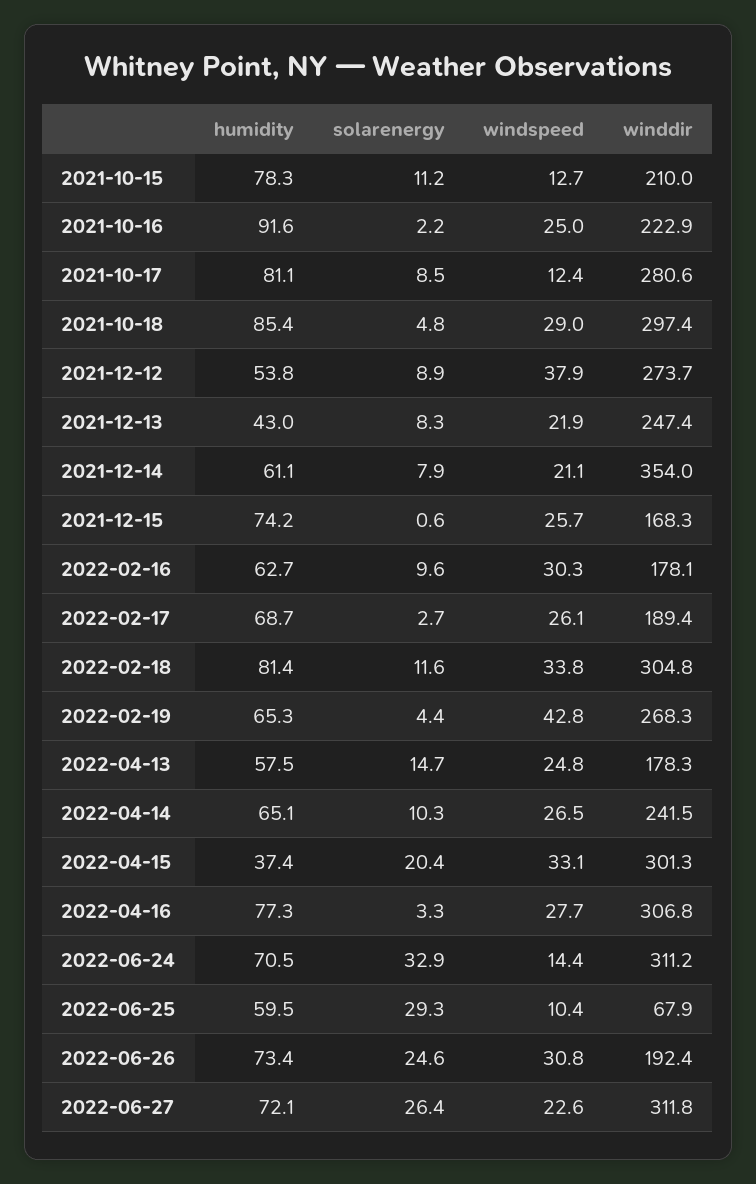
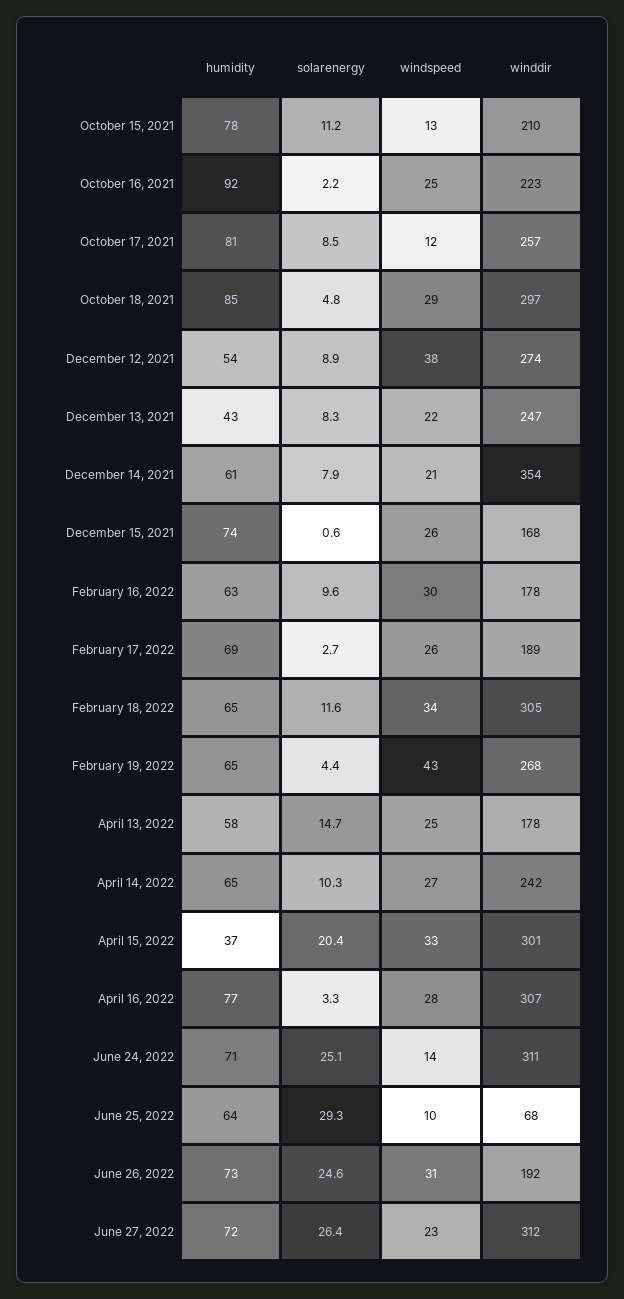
  {
    "humidity": {
      "2021-10-15": 78.3,
      "2021-10-16": 91.6,
      "2021-10-17": 81.1,
      "2021-10-18": 85.4,
      "2021-12-12": 53.8,
      "2021-12-13": 43,
      "2021-12-14": 61.1,
      "2021-12-15": 74.2,
      "2022-02-16": 62.7,
      "2022-02-17": 68.7,
-     "2022-02-18": 81.4,
+     "2022-02-18": 65,
      "2022-02-19": 65.3,
      "2022-04-13": 57.5,
      "2022-04-14": 65.1,
      "2022-04-15": 37.4,
      "2022-04-16": 77.3,
      "2022-06-24": 70.5,
-     "2022-06-25": 59.5,
+     "2022-06-25": 64,
      "2022-06-26": 73.4,
      "2022-06-27": 72.1
    },
    "solarenergy": {
      "2021-10-15": 11.2,
      "2021-10-16": 2.2,
      "2021-10-17": 8.5,
      "2021-10-18": 4.8,
      "2021-12-12": 8.9,
      "2021-12-13": 8.3,
      "2021-12-14": 7.9,
      "2021-12-15": 0.6,
      "2022-02-16": 9.6,
      "2022-02-17": 2.7,
      "2022-02-18": 11.6,
      "2022-02-19": 4.4,
      "2022-04-13": 14.7,
      "2022-04-14": 10.3,
      "2022-04-15": 20.4,
      "2022-04-16": 3.3,
-     "2022-06-24": 32.9,
+     "2022-06-24": 25.1,
      "2022-06-25": 29.3,
      "2022-06-26": 24.6,
      "2022-06-27": 26.4
    },
    "windspeed": {
      "2021-10-15": 12.7,
      "2021-10-16": 25,
      "2021-10-17": 12.4,
      "2021-10-18": 29,
      "2021-12-12": 37.9,
      "2021-12-13": 21.9,
      "2021-12-14": 21.1,
      "2021-12-15": 25.7,
      "2022-02-16": 30.3,
      "2022-02-17": 26.1,
      "2022-02-18": 33.8,
      "2022-02-19": 42.8,
      "2022-04-13": 24.8,
      "2022-04-14": 26.5,
      "2022-04-15": 33.1,
      "2022-04-16": 27.7,
      "2022-06-24": 14.4,
      "2022-06-25": 10.4,
      "2022-06-26": 30.8,
      "2022-06-27": 22.6
    },
    "winddir": {
      "2021-10-15": 210,
      "2021-10-16": 222.9,
-     "2021-10-17": 280.6,
+     "2021-10-17": 257,
      "2021-10-18": 297.4,
      "2021-12-12": 273.7,
      "2021-12-13": 247.4,
      "2021-12-14": 354,
      "2021-12-15": 168.3,
      "2022-02-16": 178.1,
      "2022-02-17": 189.4,
      "2022-02-18": 304.8,
      "2022-02-19": 268.3,
      "2022-04-13": 178.3,
      "2022-04-14": 241.5,
      "2022-04-15": 301.3,
      "2022-04-16": 306.8,
      "2022-06-24": 311.2,
      "2022-06-25": 67.9,
      "2022-06-26": 192.4,
      "2022-06-27": 311.8
    }
  }

